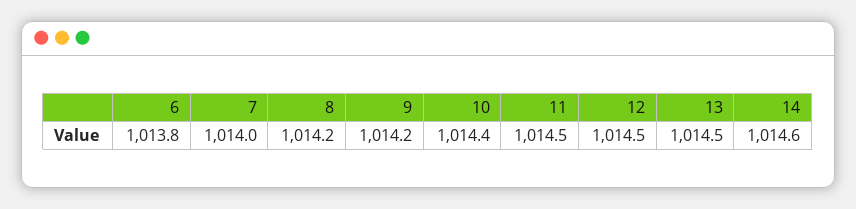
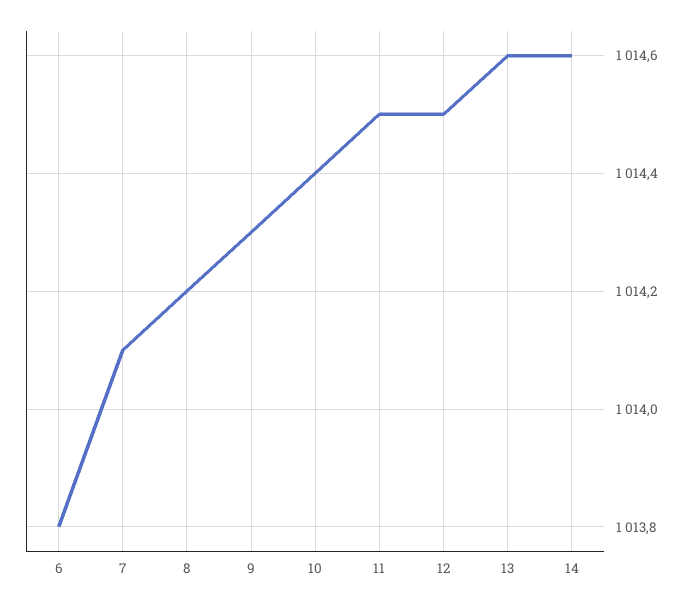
  {
    "6": 1013.8,
-   "7": 1014,
+   "7": 1014.1,
    "8": 1014.2,
-   "9": 1014.2,
+   "9": 1014.3,
    "10": 1014.4,
    "11": 1014.5,
    "12": 1014.5,
-   "13": 1014.5,
+   "13": 1014.6,
    "14": 1014.6
  }

